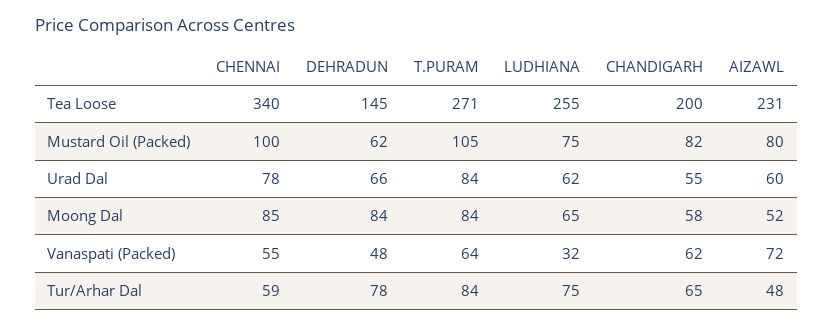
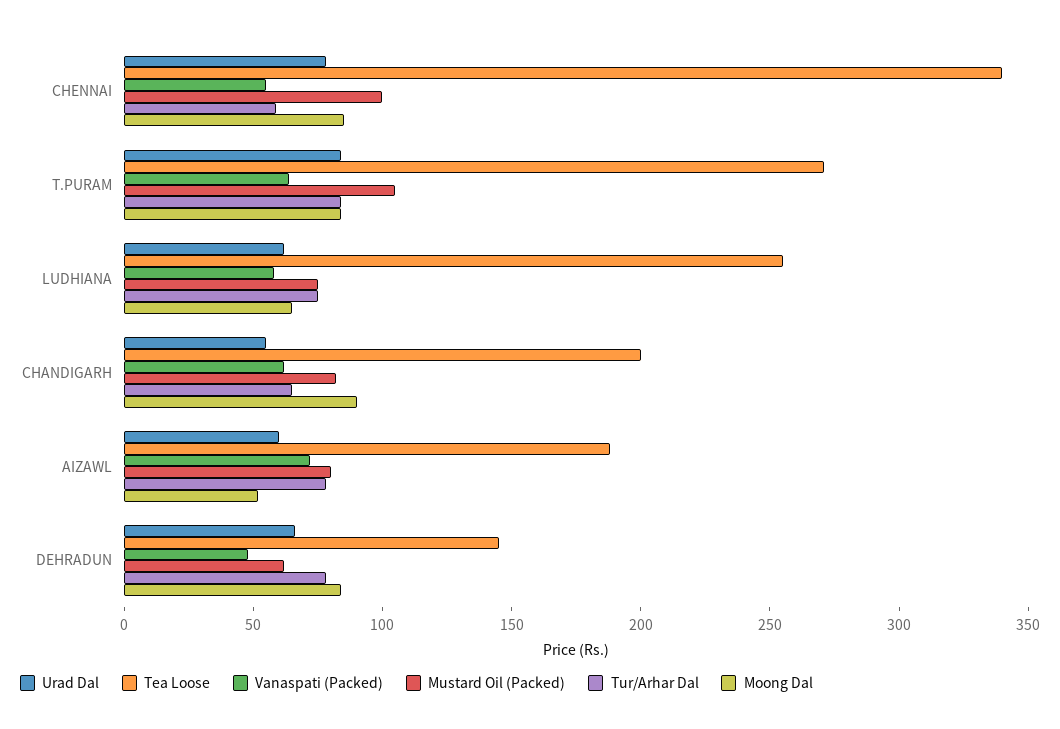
  {
    "Tea Loose": {
      "CHENNAI": 340,
      "DEHRADUN": 145,
      "T.PURAM": 271,
      "LUDHIANA": 255,
      "CHANDIGARH": 200,
-     "AIZAWL": 231
+     "AIZAWL": 190
    },
    "Mustard Oil (Packed)": {
      "CHENNAI": 100,
      "DEHRADUN": 62,
      "T.PURAM": 105,
      "LUDHIANA": 75,
      "CHANDIGARH": 82,
      "AIZAWL": 80
    },
    "Urad Dal": {
      "CHENNAI": 78,
      "DEHRADUN": 66,
      "T.PURAM": 84,
      "LUDHIANA": 62,
      "CHANDIGARH": 55,
      "AIZAWL": 60
    },
    "Moong Dal": {
      "CHENNAI": 85,
      "DEHRADUN": 84,
      "T.PURAM": 84,
      "LUDHIANA": 65,
-     "CHANDIGARH": 58,
+     "CHANDIGARH": 90,
      "AIZAWL": 52
    },
    "Vanaspati (Packed)": {
      "CHENNAI": 55,
      "DEHRADUN": 48,
      "T.PURAM": 64,
-     "LUDHIANA": 32,
+     "LUDHIANA": 60,
      "CHANDIGARH": 62,
      "AIZAWL": 72
    },
    "Tur/Arhar Dal": {
      "CHENNAI": 59,
      "DEHRADUN": 78,
      "T.PURAM": 84,
      "LUDHIANA": 75,
      "CHANDIGARH": 65,
-     "AIZAWL": 48
+     "AIZAWL": 80
    }
  }

